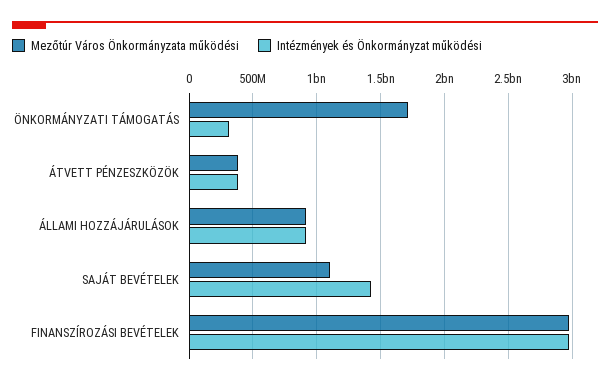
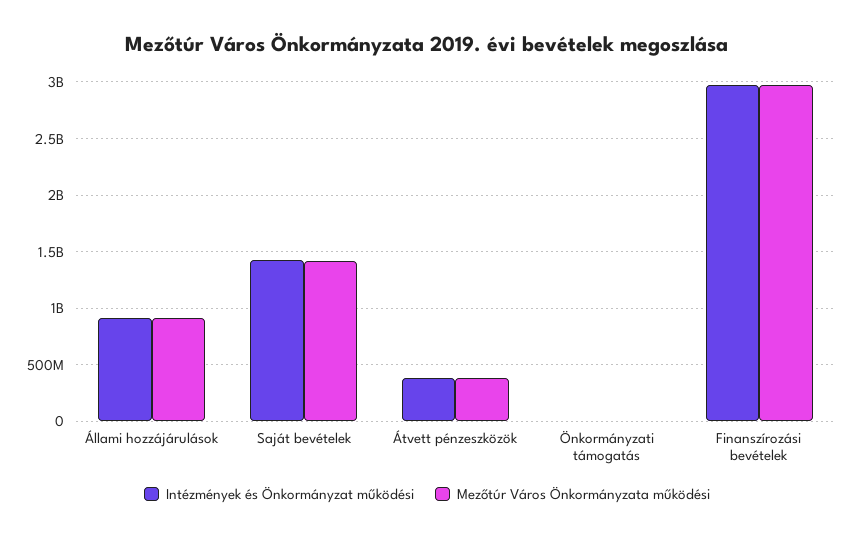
  {
    "Mezőtúr Város Önkormányzata működési": {
-     "ÖNKORMÁNYZATI TÁMOGATÁS": 1700000000,
+     "ÖNKORMÁNYZATI TÁMOGATÁS": 0,
      "ÁTVETT PÉNZESZKÖZÖK": 400000000,
      "ÁLLAMI HOZZÁJÁRULÁSOK": 900000000,
-     "SAJÁT BEVÉTELEK": 1100000000,
+     "SAJÁT BEVÉTELEK": 1400000000,
      "FINANSZÍROZÁSI BEVÉTELEK": 3000000000
    },
    "Intézmények és Önkormányzat működési": {
-     "ÖNKORMÁNYZATI TÁMOGATÁS": 300000000,
+     "ÖNKORMÁNYZATI TÁMOGATÁS": 0,
      "ÁTVETT PÉNZESZKÖZÖK": 400000000,
      "ÁLLAMI HOZZÁJÁRULÁSOK": 900000000,
      "SAJÁT BEVÉTELEK": 1400000000,
      "FINANSZÍROZÁSI BEVÉTELEK": 3000000000
    }
  }

